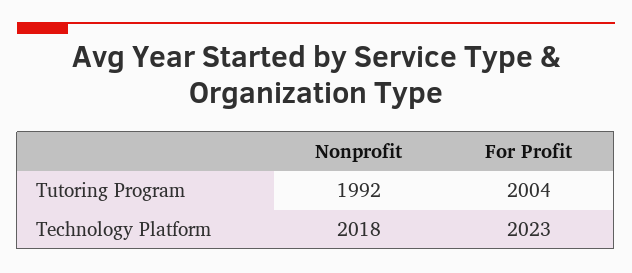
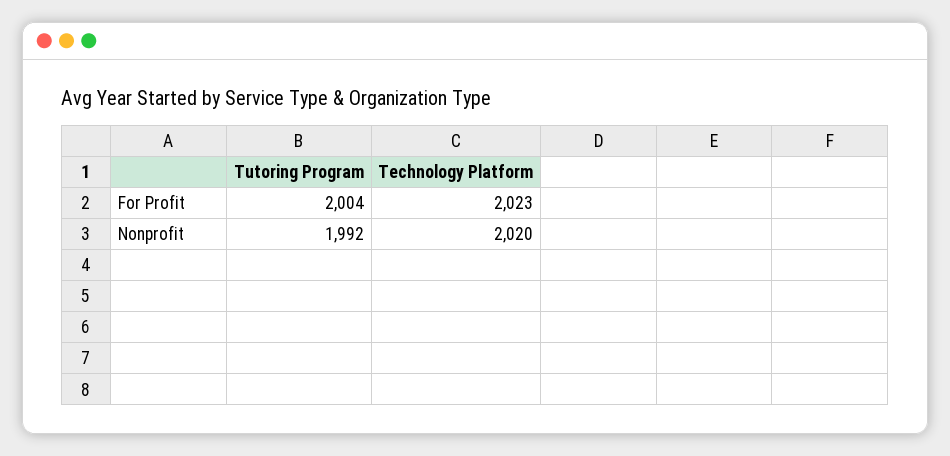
  {
    "Nonprofit": {
      "Tutoring Program": 1992,
-     "Technology Platform": 2018
+     "Technology Platform": 2020
    },
    "For Profit": {
      "Tutoring Program": 2004,
      "Technology Platform": 2023
    }
  }

